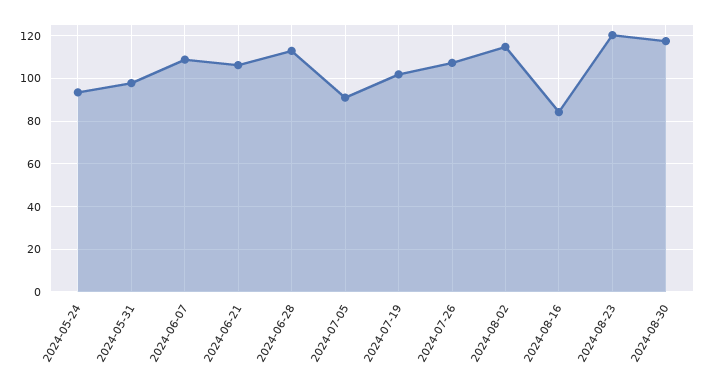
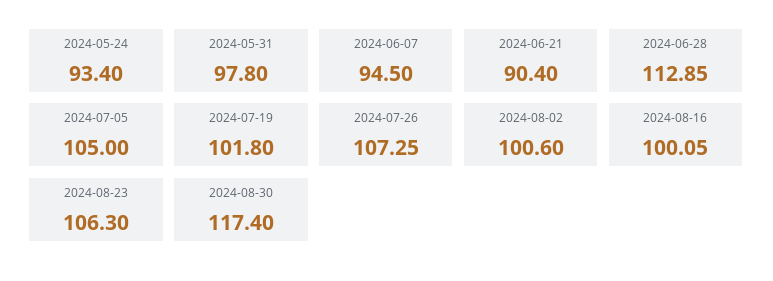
  {
    "2024-05-24": 93.4,
    "2024-05-31": 97.8,
-   "2024-06-07": 110,
+   "2024-06-07": 94.5,
-   "2024-06-21": 105,
+   "2024-06-21": 90.4,
    "2024-06-28": 112.85,
-   "2024-07-05": 90,
+   "2024-07-05": 105,
    "2024-07-19": 101.8,
    "2024-07-26": 107.25,
-   "2024-08-02": 115,
+   "2024-08-02": 100.6,
-   "2024-08-16": 85,
+   "2024-08-16": 100.05,
-   "2024-08-23": 120,
+   "2024-08-23": 106.3,
    "2024-08-30": 117.4
  }

